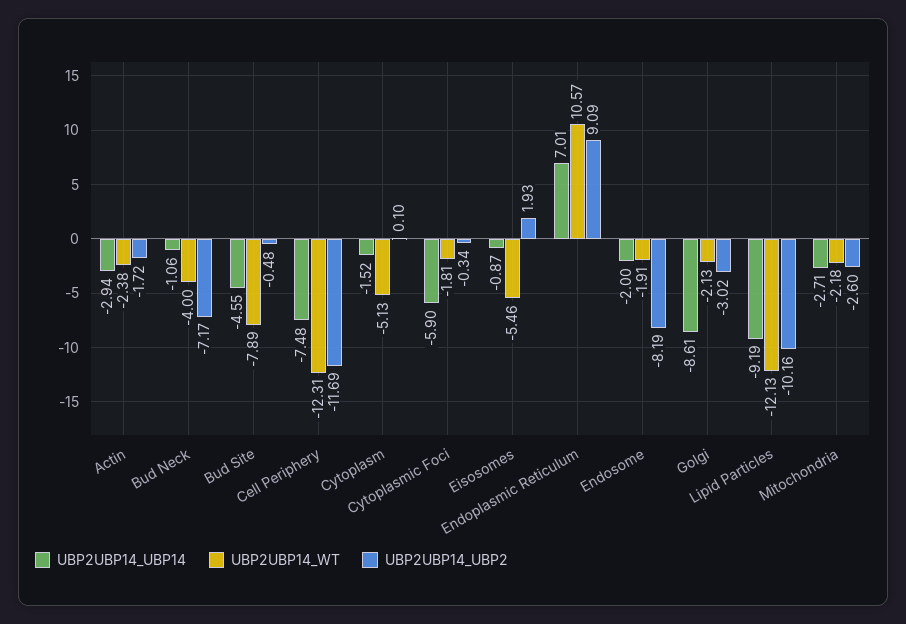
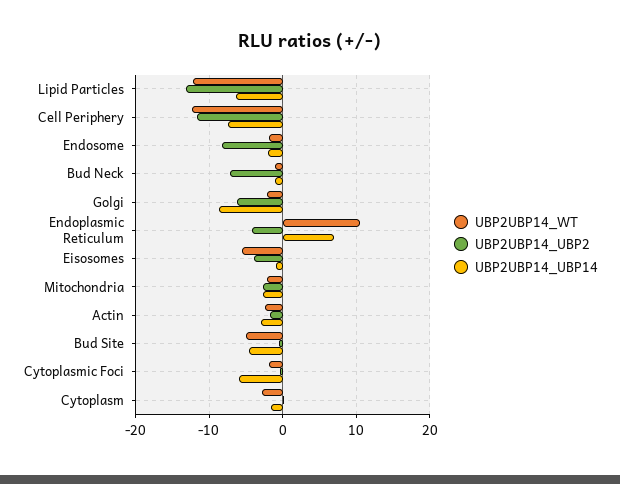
  {
    "UBP2UBP14_UBP14": {
      "Actin": -2.94,
      "Bud Neck": -1.06,
      "Bud Site": -4.55,
      "Cell Periphery": -7.48,
      "Cytoplasm": -1.52,
      "Cytoplasmic Foci": -5.9,
      "Eisosomes": -0.87,
      "Endoplasmic Reticulum": 7.01,
      "Endosome": -2,
      "Golgi": -8.61,
-     "Lipid Particles": -9.19,
+     "Lipid Particles": -6,
      "Mitochondria": -2.71
    },
    "UBP2UBP14_WT": {
      "Actin": -2.38,
-     "Bud Neck": -4,
+     "Bud Neck": -1,
-     "Bud Site": -7.89,
+     "Bud Site": -5,
      "Cell Periphery": -12.31,
-     "Cytoplasm": -5.13,
+     "Cytoplasm": -3,
      "Cytoplasmic Foci": -1.81,
      "Eisosomes": -5.46,
      "Endoplasmic Reticulum": 10.57,
      "Endosome": -1.91,
      "Golgi": -2.13,
      "Lipid Particles": -12.13,
      "Mitochondria": -2.18
    },
    "UBP2UBP14_UBP2": {
      "Actin": -1.72,
      "Bud Neck": -7.17,
      "Bud Site": -0.48,
      "Cell Periphery": -11.69,
      "Cytoplasm": 0.1,
      "Cytoplasmic Foci": -0.34,
-     "Eisosomes": 1.93,
+     "Eisosomes": -4,
-     "Endoplasmic Reticulum": 9.09,
+     "Endoplasmic Reticulum": -4,
      "Endosome": -8.19,
-     "Golgi": -3.02,
+     "Golgi": -6,
-     "Lipid Particles": -10.16,
+     "Lipid Particles": -13,
      "Mitochondria": -2.6
    }
  }

